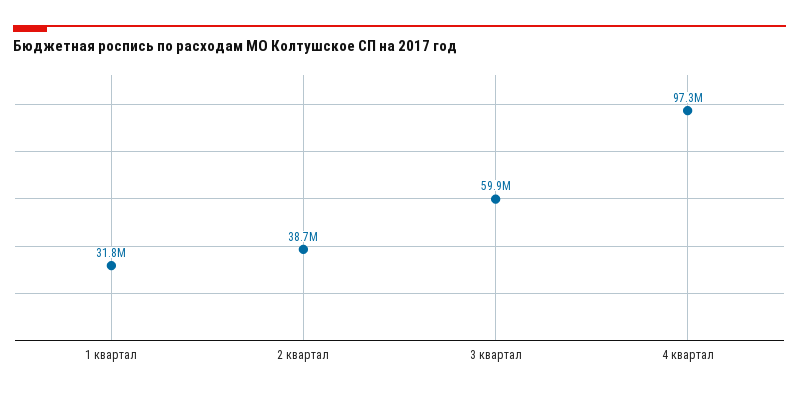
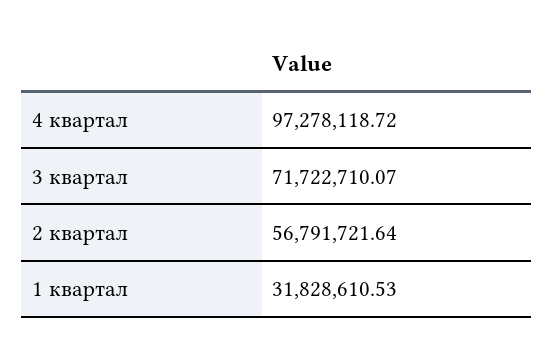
  {
    "1 квартал": 31828610.53,
-   "2 квартал": 38700000,
+   "2 квартал": 56791721.64,
-   "3 квартал": 59900000,
+   "3 квартал": 71722710.07,
    "4 квартал": 97278118.72
  }

